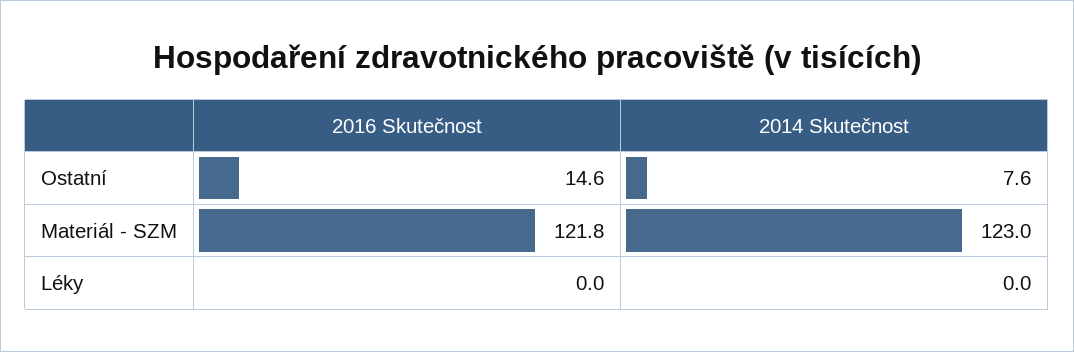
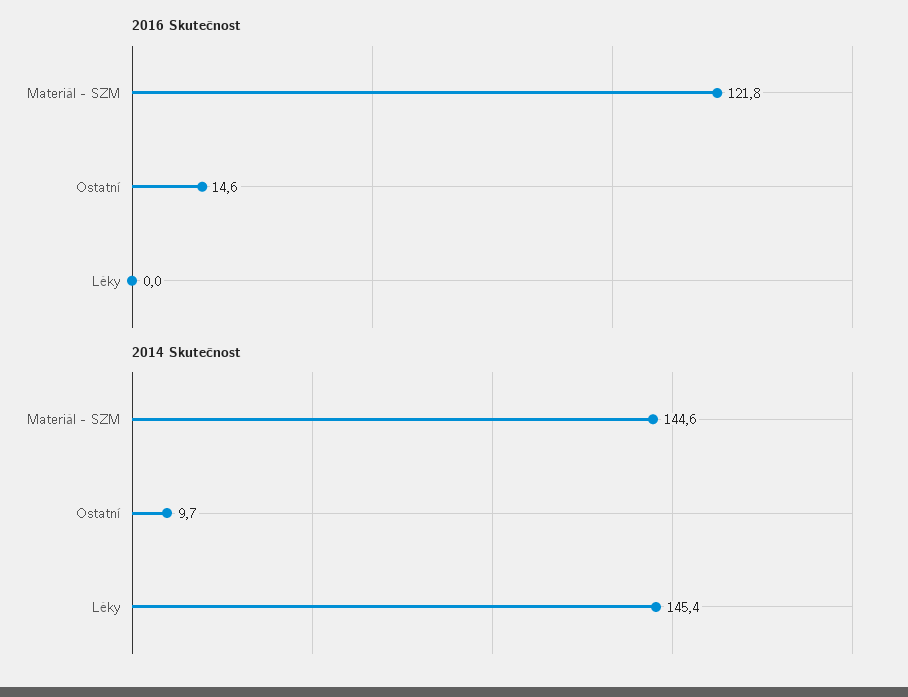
  {
    "2016 Skutečnost": {
      "Ostatní": 14.6,
      "Materiál - SZM": 121.8,
      "Léky": 0
    },
    "2014 Skutečnost": {
-     "Ostatní": 7.6,
+     "Ostatní": 9.7,
-     "Materiál - SZM": 123,
+     "Materiál - SZM": 144.6,
-     "Léky": 0
+     "Léky": 145.4
    }
  }

